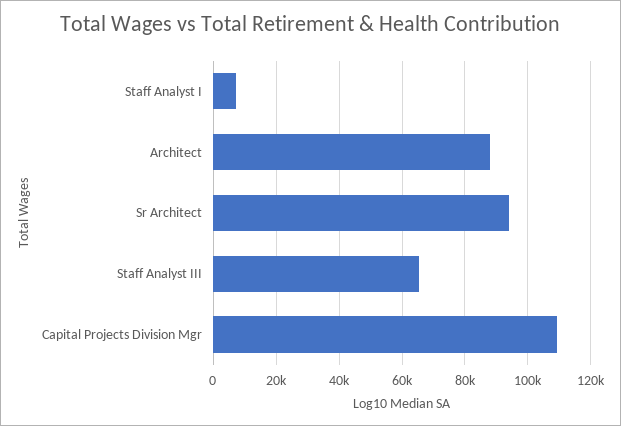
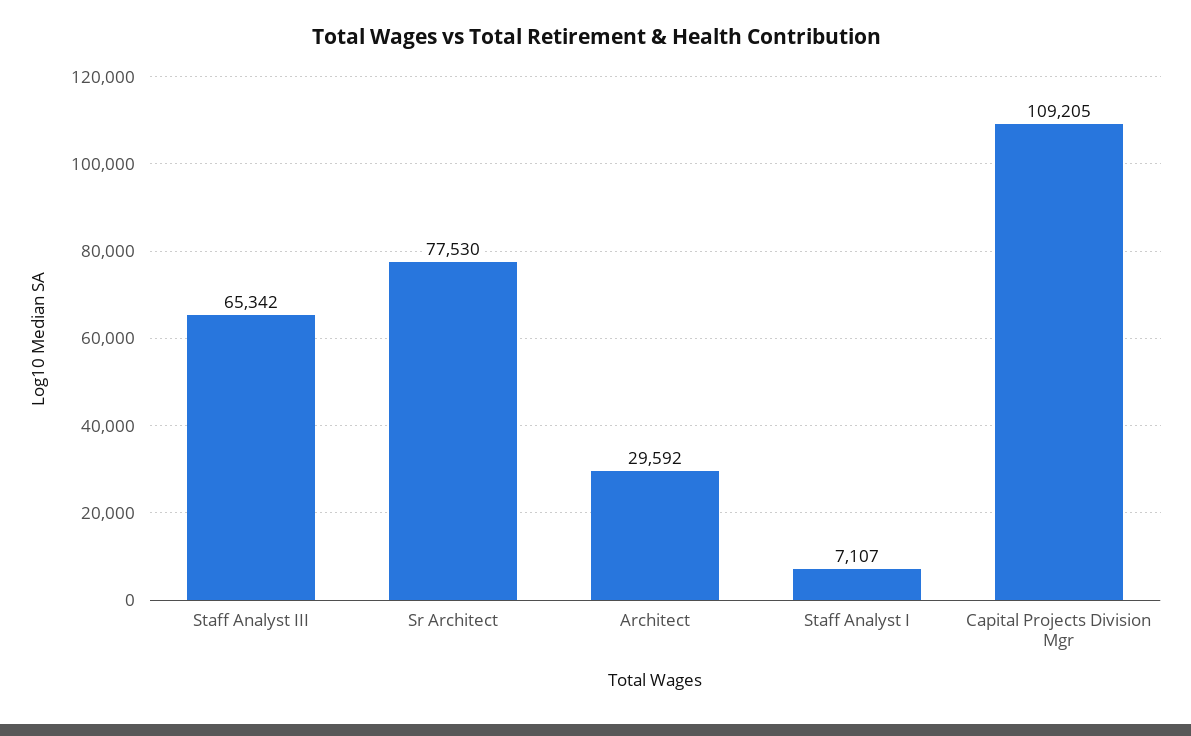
  {
    "Staff Analyst I": 7107,
-   "Architect": 88000,
+   "Architect": 29592,
-   "Sr Architect": 94000,
+   "Sr Architect": 77530,
    "Staff Analyst III": 65342,
    "Capital Projects Division Mgr": 109205
  }

